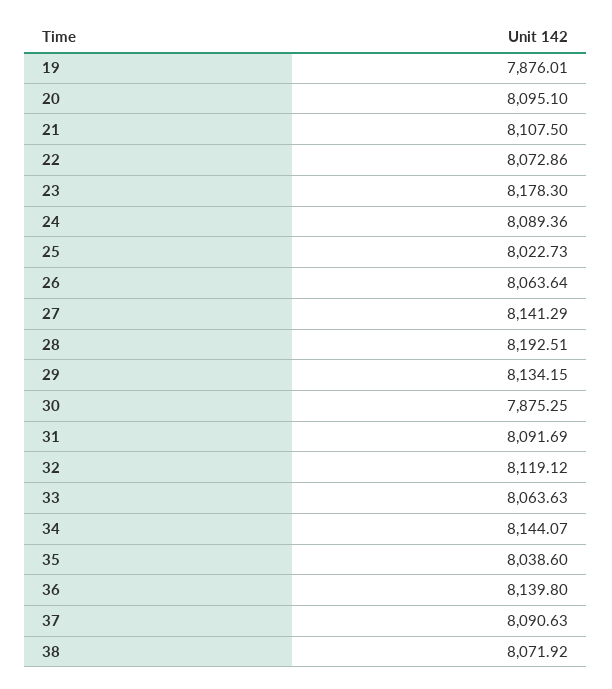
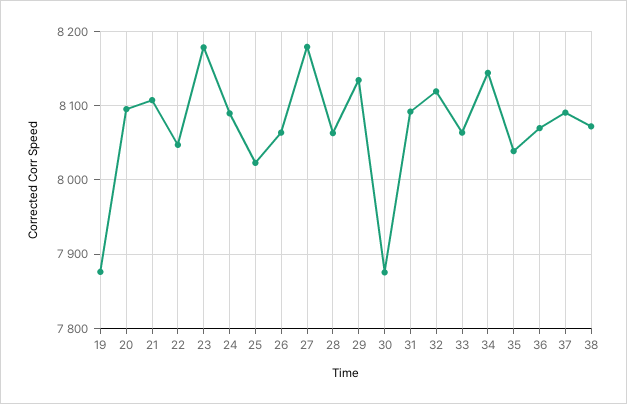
  {
    "19": 7876.01,
    "20": 8095.1,
    "21": 8107.5,
-   "22": 8072.86,
+   "22": 8050,
    "23": 8178.3,
    "24": 8089.36,
    "25": 8022.73,
    "26": 8063.64,
-   "27": 8141.29,
+   "27": 8180,
-   "28": 8192.51,
+   "28": 8060,
    "29": 8134.15,
    "30": 7875.25,
    "31": 8091.69,
    "32": 8119.12,
    "33": 8063.63,
    "34": 8144.07,
    "35": 8038.6,
-   "36": 8139.8,
+   "36": 8070,
    "37": 8090.63,
    "38": 8071.92
  }

